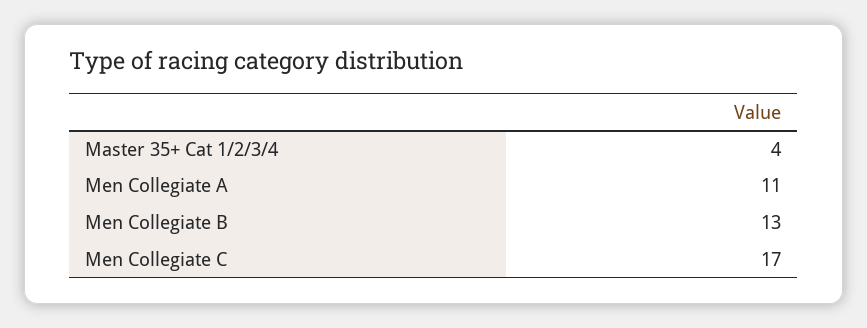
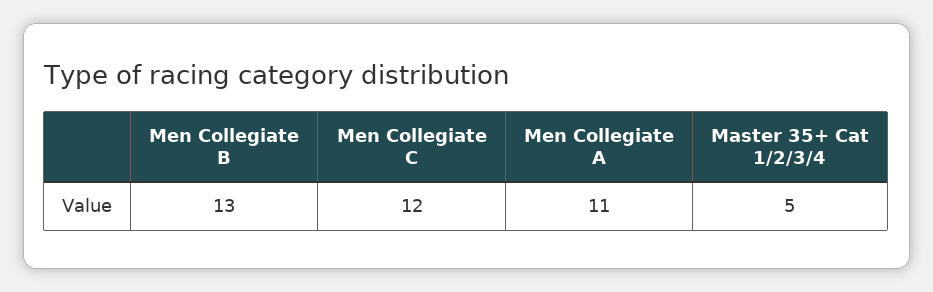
  {
-   "Master 35+ Cat 1/2/3/4": 4,
+   "Master 35+ Cat 1/2/3/4": 5,
    "Men Collegiate A": 11,
    "Men Collegiate B": 13,
-   "Men Collegiate C": 17
+   "Men Collegiate C": 12
  }

